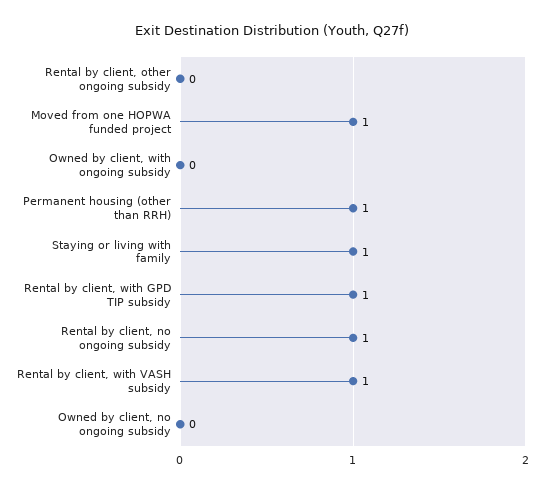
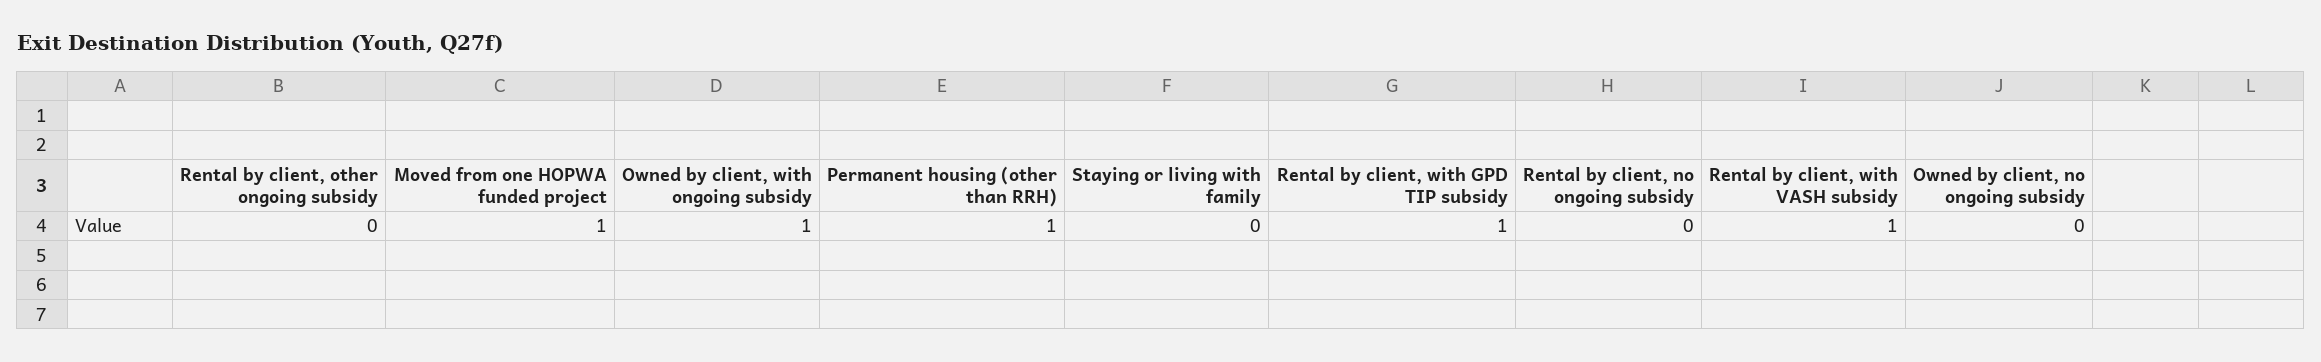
  {
    "Rental by client, other ongoing subsidy": 0,
    "Moved from one HOPWA funded project": 1,
-   "Owned by client, with ongoing subsidy": 0,
+   "Owned by client, with ongoing subsidy": 1,
    "Permanent housing (other than RRH)": 1,
-   "Staying or living with family": 1,
+   "Staying or living with family": 0,
    "Rental by client, with GPD TIP subsidy": 1,
-   "Rental by client, no ongoing subsidy": 1,
+   "Rental by client, no ongoing subsidy": 0,
    "Rental by client, with VASH subsidy": 1,
    "Owned by client, no ongoing subsidy": 0
  }

